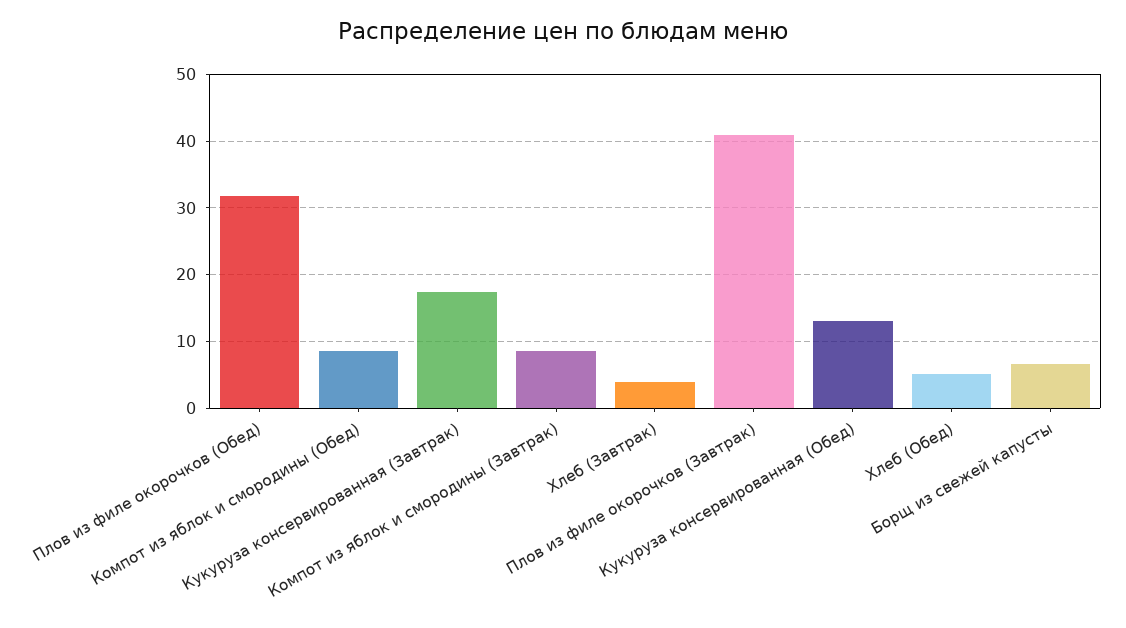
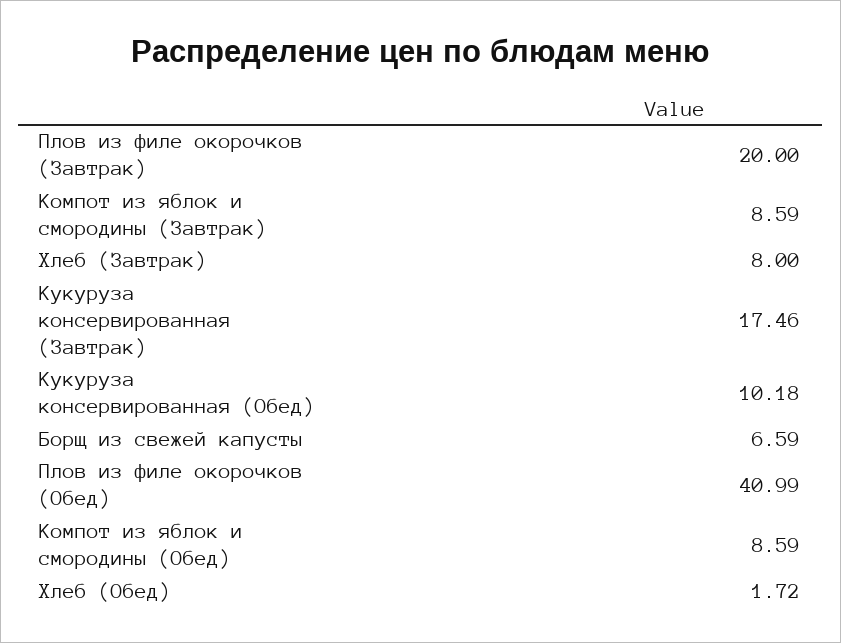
  {
-   "Плов из филе окорочков (Обед)": 32,
+   "Плов из филе окорочков (Обед)": 40.99,
    "Компот из яблок и смородины (Обед)": 8.59,
    "Кукуруза консервированная (Завтрак)": 17.46,
    "Компот из яблок и смородины (Завтрак)": 8.59,
-   "Хлеб (Завтрак)": 4,
+   "Хлеб (Завтрак)": 8,
-   "Плов из филе окорочков (Завтрак)": 41,
+   "Плов из филе окорочков (Завтрак)": 20,
-   "Кукуруза консервированная (Обед)": 13,
+   "Кукуруза консервированная (Обед)": 10.18,
-   "Хлеб (Обед)": 5,
+   "Хлеб (Обед)": 1.72,
    "Борщ из свежей капусты": 6.59
  }

